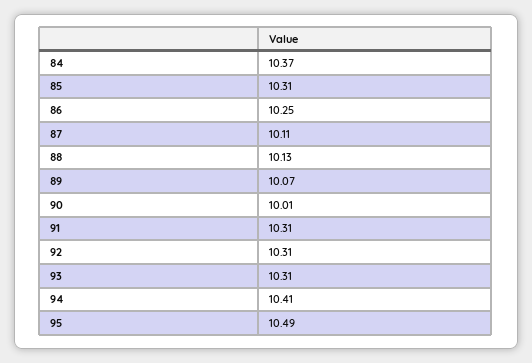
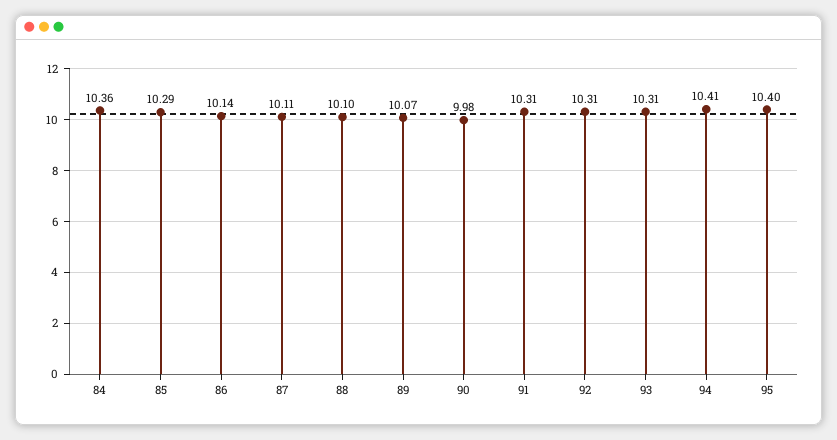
  {
-   "84": 10.37,
+   "84": 10.36,
-   "85": 10.31,
+   "85": 10.29,
-   "86": 10.25,
+   "86": 10.14,
    "87": 10.11,
-   "88": 10.13,
+   "88": 10.1,
    "89": 10.07,
-   "90": 10.01,
+   "90": 9.98,
    "91": 10.31,
    "92": 10.31,
    "93": 10.31,
    "94": 10.41,
-   "95": 10.49
+   "95": 10.4
  }

